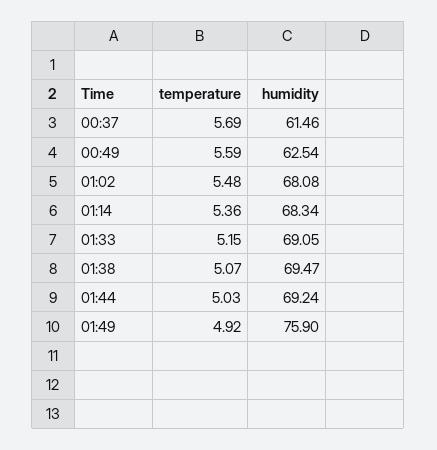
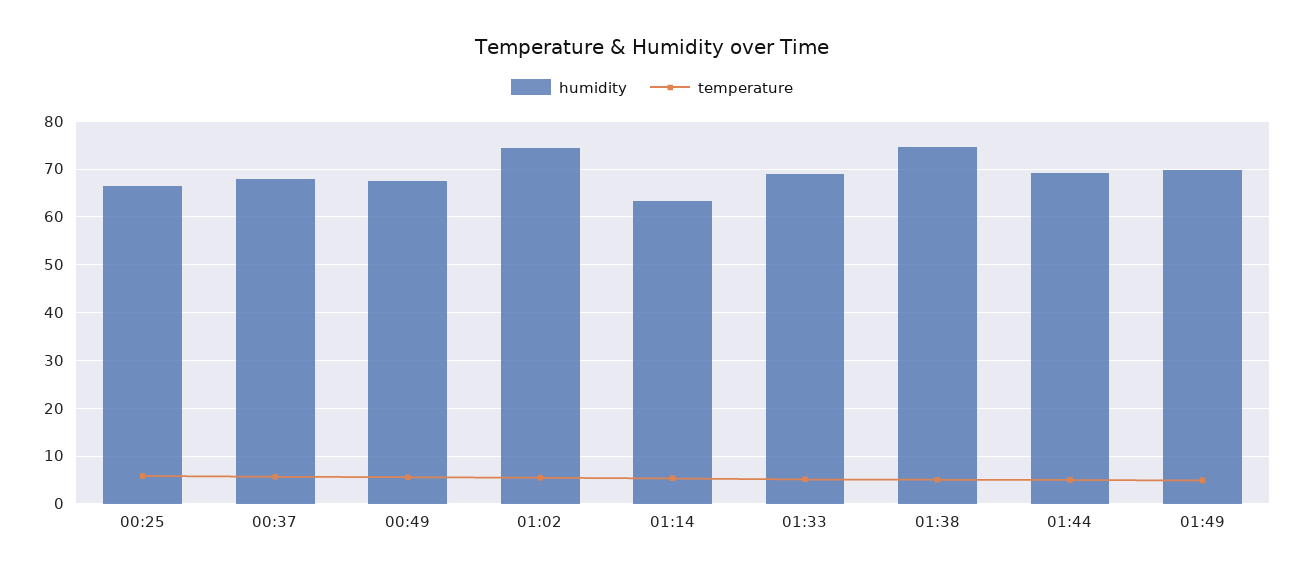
  {
    "temperature": {
      "00:37": 5.69,
      "00:49": 5.59,
      "01:02": 5.48,
      "01:14": 5.36,
      "01:33": 5.15,
      "01:38": 5.07,
      "01:44": 5.03,
-     "01:49": 4.92
+     "01:49": 4.92,
+     "00:25": 6
    },
    "humidity": {
-     "00:37": 61.46,
+     "00:37": 68,
-     "00:49": 62.54,
+     "00:49": 68,
-     "01:02": 68.08,
+     "01:02": 74,
-     "01:14": 68.34,
+     "01:14": 64,
      "01:33": 69.05,
-     "01:38": 69.47,
+     "01:38": 74,
      "01:44": 69.24,
-     "01:49": 75.9
+     "01:49": 70,
+     "00:25": 66
    }
  }

